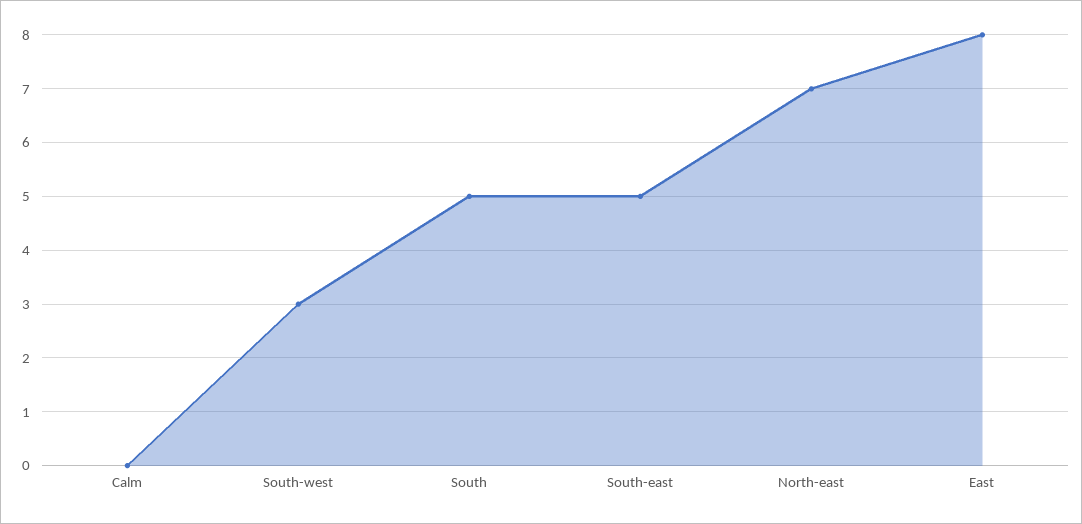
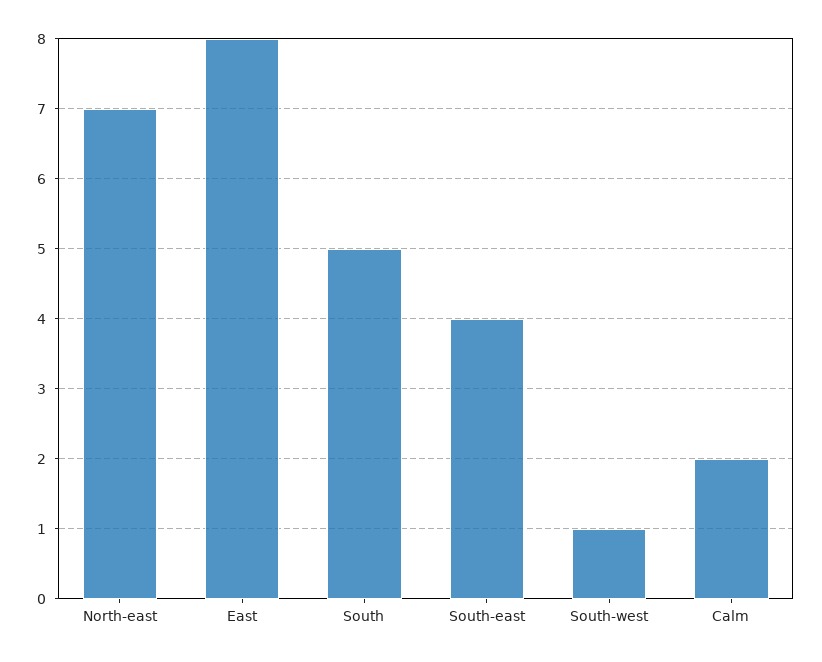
  {
-   "Calm": 0,
+   "Calm": 2,
-   "South-west": 3,
+   "South-west": 1,
    "South": 5,
-   "South-east": 5,
+   "South-east": 4,
    "North-east": 7,
    "East": 8
  }

